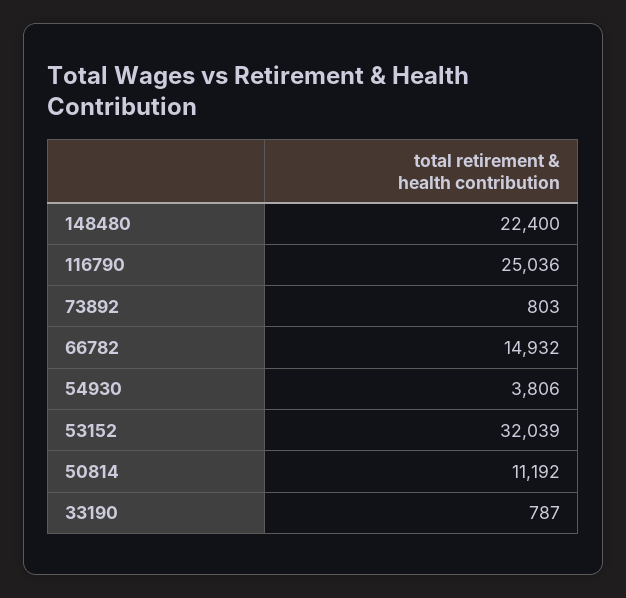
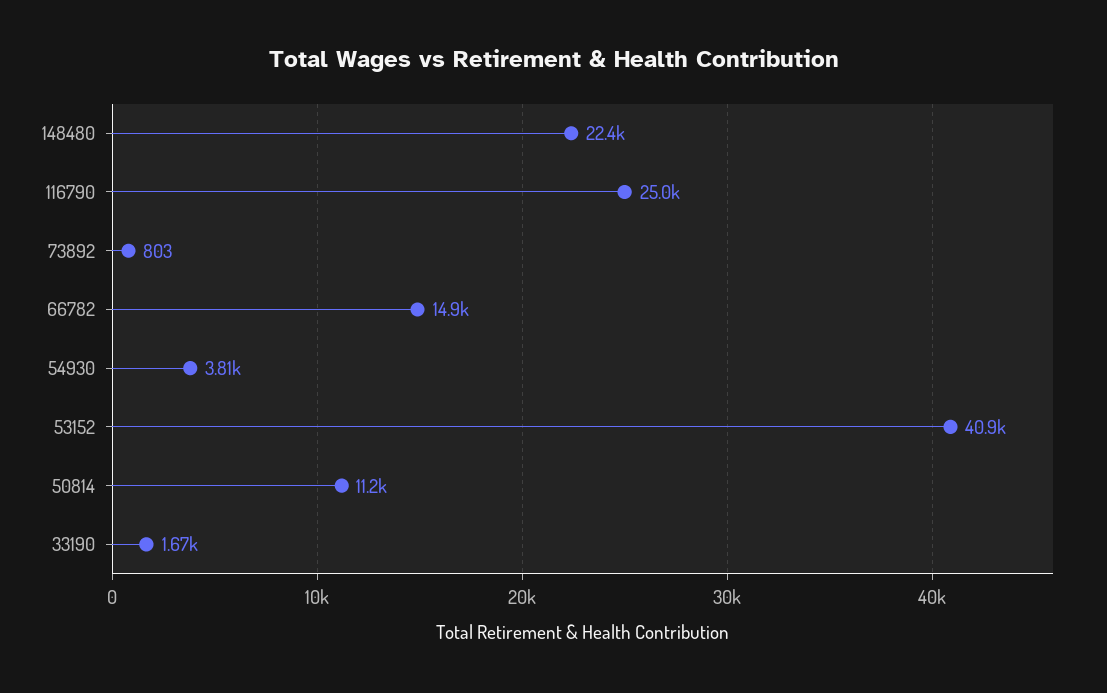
  {
    "148480": 22400,
    "116790": 25036,
    "73892": 803,
    "66782": 14932,
    "54930": 3806,
-   "53152": 32039,
+   "53152": 40900,
    "50814": 11192,
-   "33190": 787
+   "33190": 1670
  }

